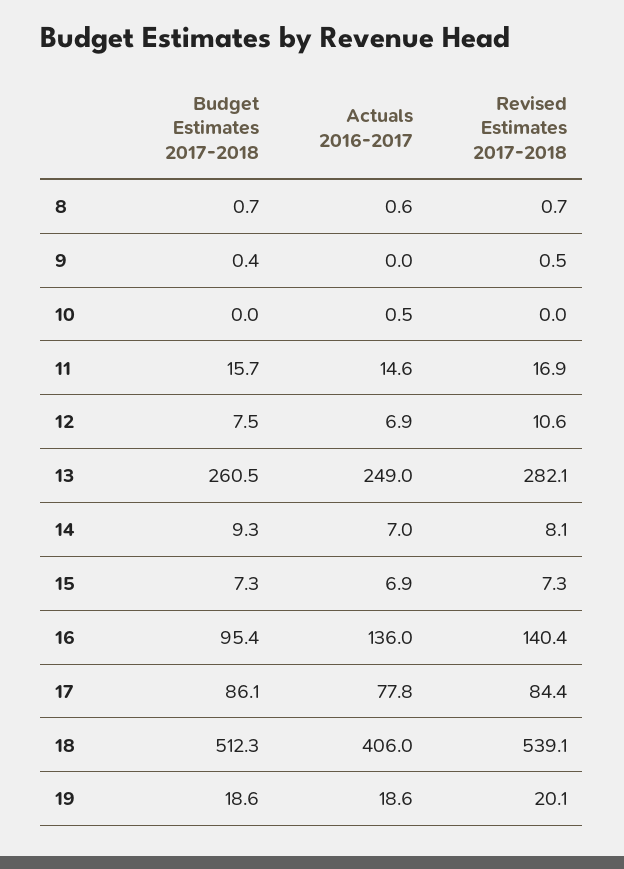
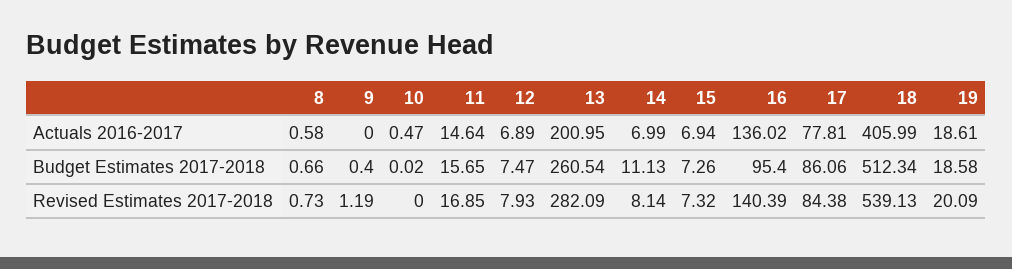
  {
    "Budget Estimates 2017-2018": {
      "8": 0.66,
      "9": 0.4,
      "10": 0.02,
      "11": 15.65,
      "12": 7.47,
      "13": 260.54,
-     "14": 9.3,
+     "14": 11.13,
      "15": 7.26,
      "16": 95.4,
      "17": 86.06,
      "18": 512.34,
      "19": 18.58
    },
    "Actuals 2016-2017": {
      "8": 0.58,
      "9": 0,
      "10": 0.47,
      "11": 14.64,
      "12": 6.89,
-     "13": 249,
+     "13": 200.95,
      "14": 6.99,
      "15": 6.94,
      "16": 136.02,
      "17": 77.81,
      "18": 405.99,
      "19": 18.61
    },
    "Revised Estimates 2017-2018": {
      "8": 0.73,
-     "9": 0.5,
+     "9": 1.19,
      "10": 0,
      "11": 16.85,
-     "12": 10.6,
+     "12": 7.93,
      "13": 282.09,
      "14": 8.14,
      "15": 7.32,
      "16": 140.39,
      "17": 84.38,
      "18": 539.13,
      "19": 20.09
    }
  }

